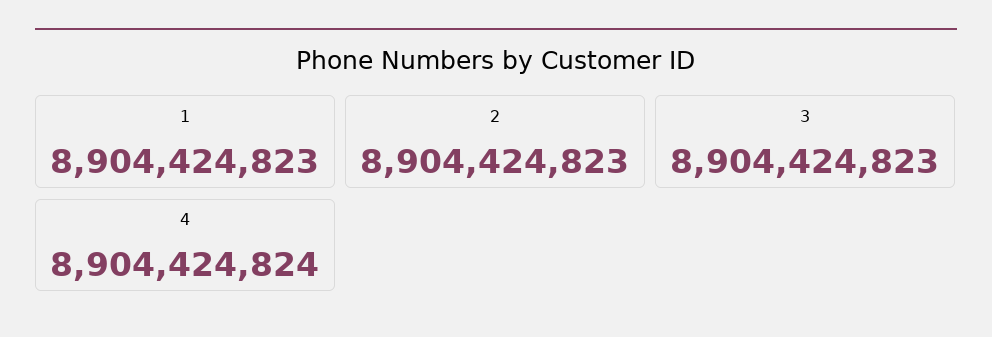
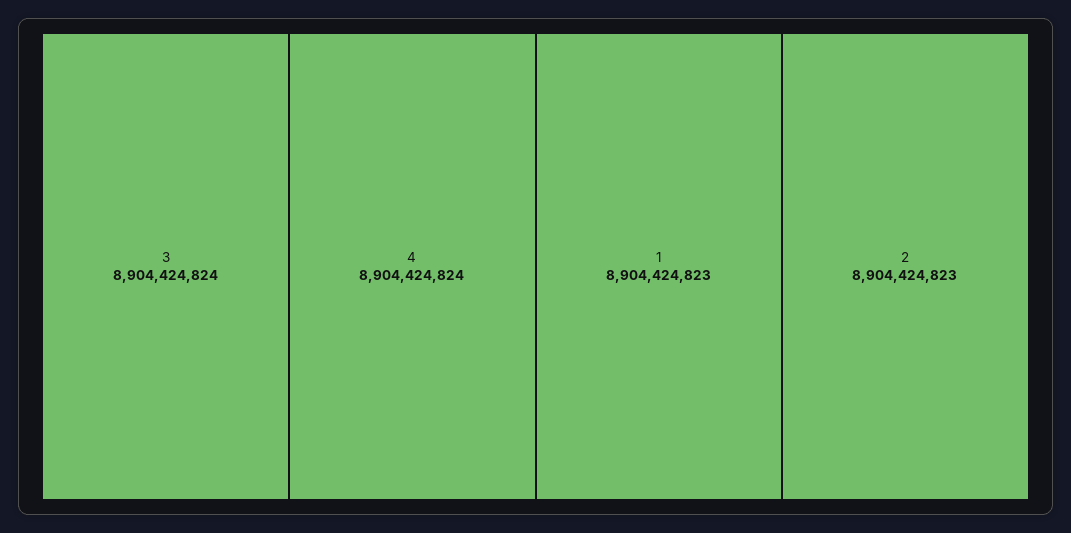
  {
    "1": 8904424823,
    "2": 8904424823,
-   "3": 8904424823,
+   "3": 8904424824,
    "4": 8904424824
  }

